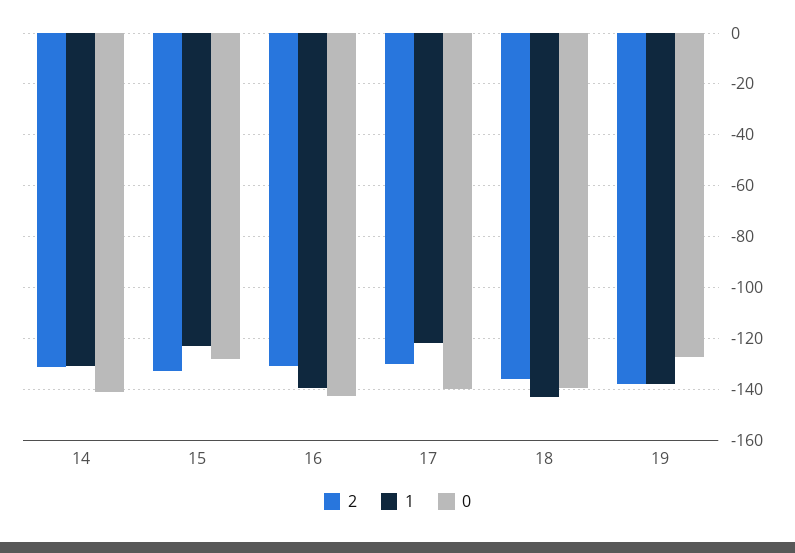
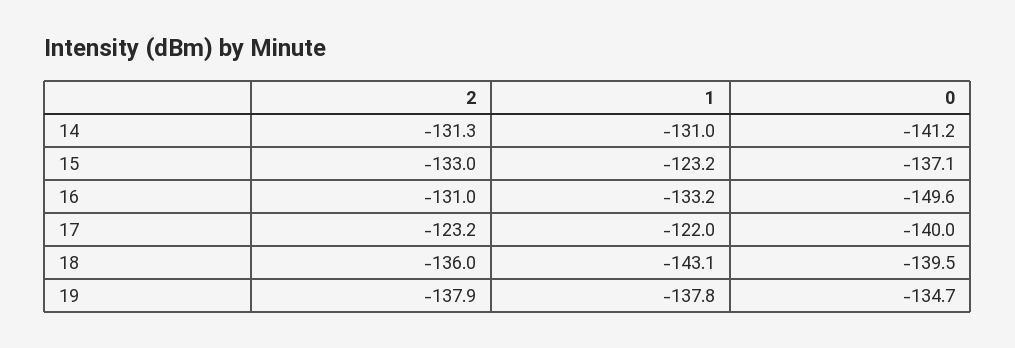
  {
    "2": {
      "14": -131.3,
      "15": -133,
      "16": -131,
-     "17": -130,
+     "17": -123.2,
      "18": -136,
      "19": -137.9
    },
    "1": {
      "14": -131,
      "15": -123.2,
-     "16": -140,
+     "16": -133.2,
      "17": -122,
      "18": -143.1,
      "19": -137.8
    },
    "0": {
      "14": -141.2,
-     "15": -127.5,
+     "15": -137.1,
-     "16": -142.5,
+     "16": -149.6,
      "17": -140,
      "18": -139.5,
-     "19": -127.5
+     "19": -134.7
    }
  }

